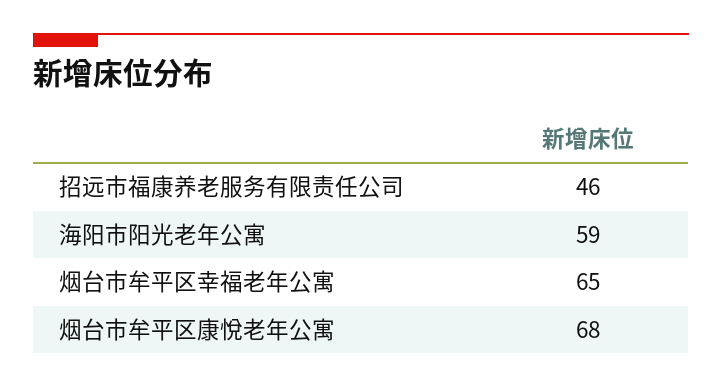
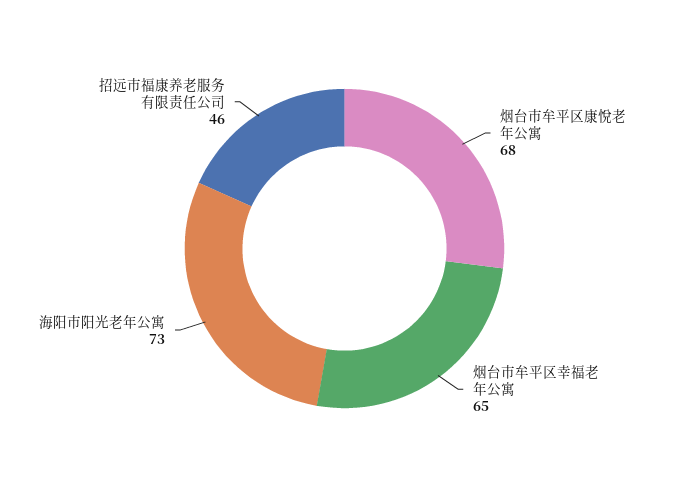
  {
    "招远市福康养老服务有限责任公司": 46,
-   "海阳市阳光老年公寓": 59,
+   "海阳市阳光老年公寓": 73,
    "烟台市牟平区幸福老年公寓": 65,
    "烟台市牟平区康悅老年公寓": 68
  }

